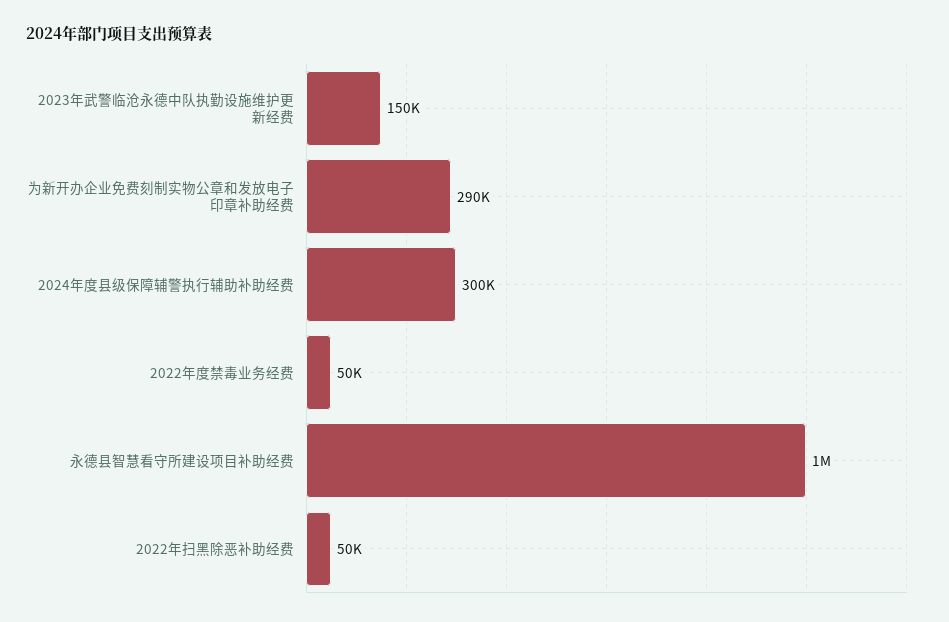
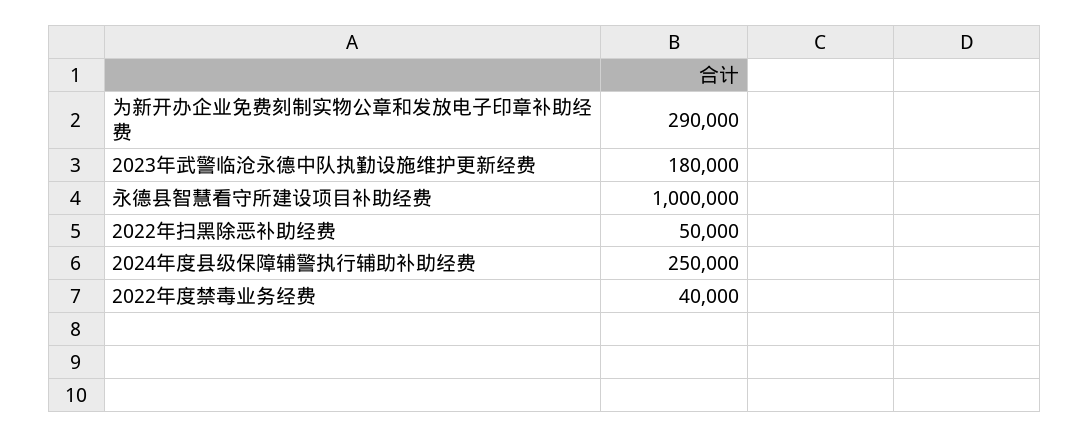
  {
-   "2023年武警临沧永德中队执勤设施维护更新经费": 150000,
+   "2023年武警临沧永德中队执勤设施维护更新经费": 180000,
    "为新开办企业免费刻制实物公章和发放电子印章补助经费": 290000,
-   "2024年度县级保障辅警执行辅助补助经费": 300000,
+   "2024年度县级保障辅警执行辅助补助经费": 250000,
-   "2022年度禁毒业务经费": 50000,
+   "2022年度禁毒业务经费": 40000,
    "永德县智慧看守所建设项目补助经费": 1000000,
    "2022年扫黑除恶补助经费": 50000
  }

